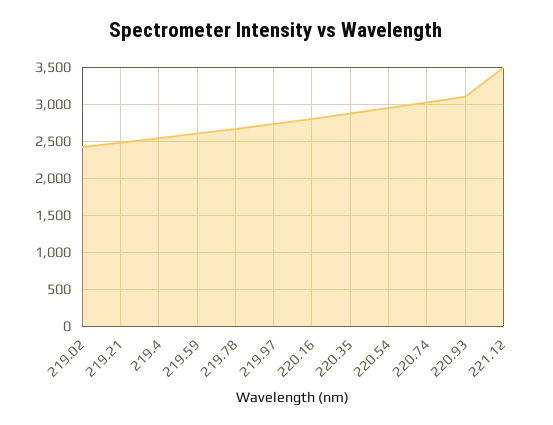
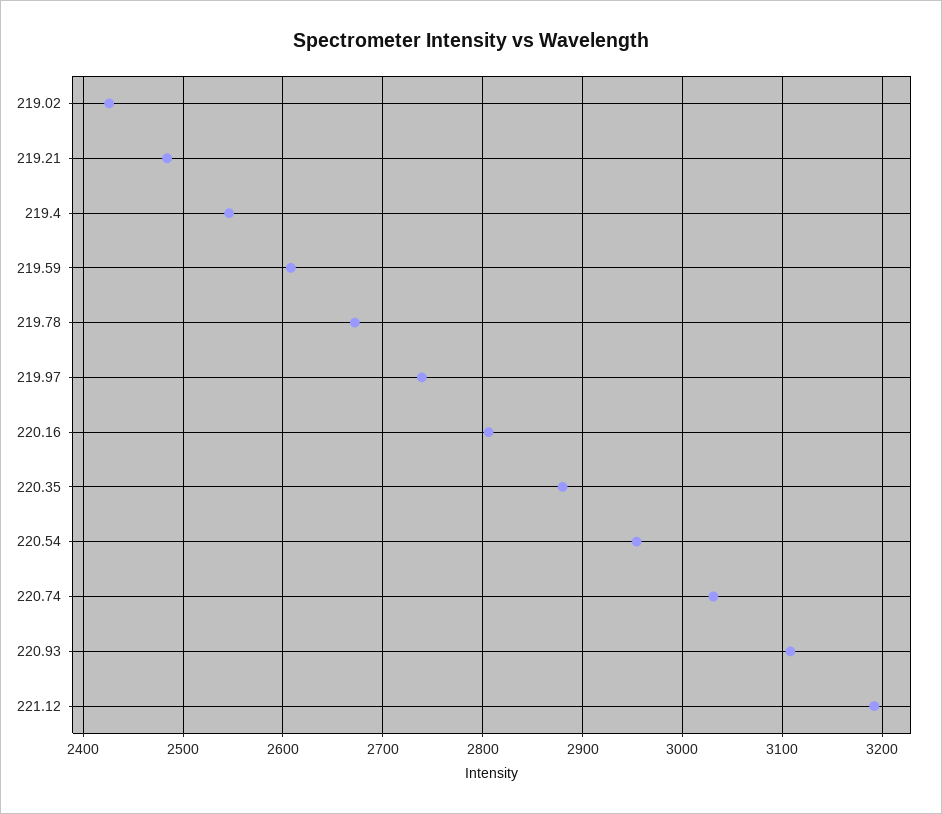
  {
    "219.02": 2430,
    "219.21": 2480,
    "219.4": 2550,
    "219.59": 2610,
    "219.78": 2670,
    "219.97": 2740,
    "220.16": 2810,
    "220.35": 2880,
    "220.54": 2950,
    "220.74": 3030,
    "220.93": 3110,
-   "221.12": 3500
+   "221.12": 3190
  }

